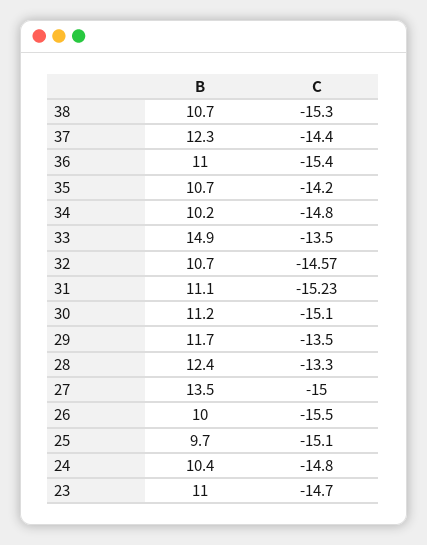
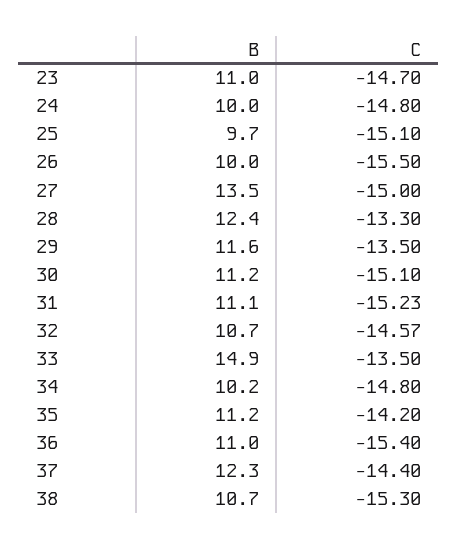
  {
    "B": {
      "38": 10.7,
      "37": 12.3,
      "36": 11,
-     "35": 10.7,
+     "35": 11.2,
      "34": 10.2,
      "33": 14.9,
      "32": 10.7,
      "31": 11.1,
      "30": 11.2,
-     "29": 11.7,
+     "29": 11.6,
      "28": 12.4,
      "27": 13.5,
      "26": 10,
      "25": 9.7,
-     "24": 10.4,
+     "24": 10,
      "23": 11
    },
    "C": {
      "38": -15.3,
      "37": -14.4,
      "36": -15.4,
      "35": -14.2,
      "34": -14.8,
      "33": -13.5,
      "32": -14.57,
      "31": -15.23,
      "30": -15.1,
      "29": -13.5,
      "28": -13.3,
      "27": -15,
      "26": -15.5,
      "25": -15.1,
      "24": -14.8,
      "23": -14.7
    }
  }

